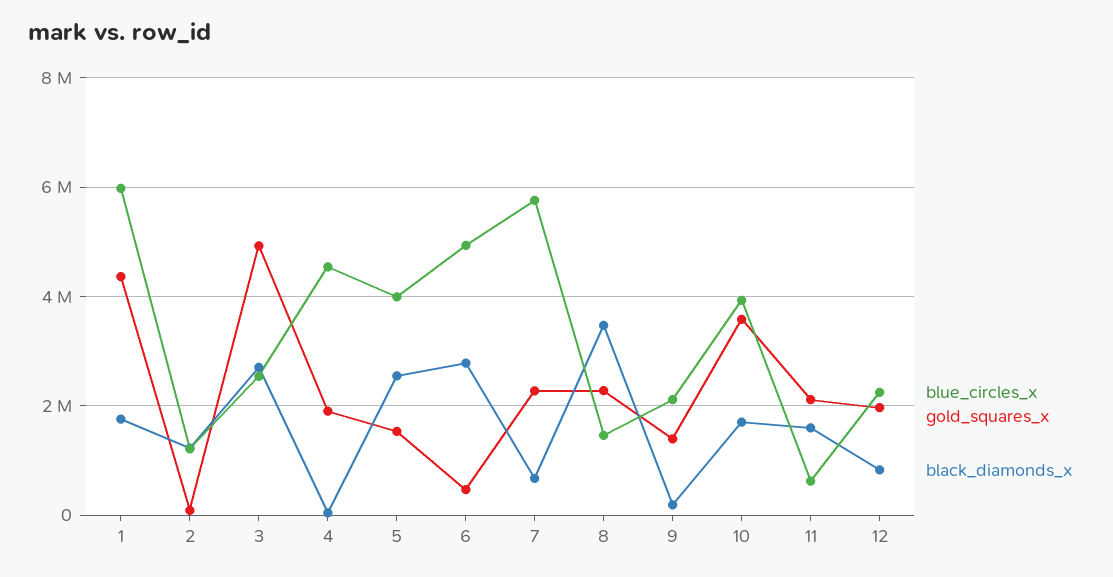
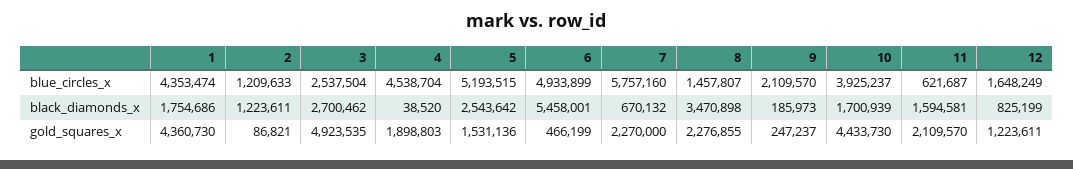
  {
    "blue_circles_x": {
-     "1": 6000000,
+     "1": 4353474,
      "2": 1209633,
      "3": 2537504,
      "4": 4538704,
-     "5": 4000000,
+     "5": 5193515,
      "6": 4933899,
      "7": 5757160,
      "8": 1457807,
      "9": 2109570,
      "10": 3925237,
      "11": 621687,
-     "12": 2200000
+     "12": 1648249
    },
    "gold_squares_x": {
      "1": 4360730,
      "2": 86821,
      "3": 4923535,
      "4": 1898803,
      "5": 1531136,
      "6": 466199,
      "7": 2270000,
      "8": 2276855,
-     "9": 1400000,
+     "9": 247237,
-     "10": 3600000,
+     "10": 4433730,
      "11": 2109570,
-     "12": 2000000
+     "12": 1223611
    },
    "black_diamonds_x": {
      "1": 1754686,
      "2": 1223611,
      "3": 2700462,
      "4": 38520,
      "5": 2543642,
-     "6": 2800000,
+     "6": 5458001,
      "7": 670132,
      "8": 3470898,
      "9": 185973,
      "10": 1700939,
      "11": 1594581,
      "12": 825199
    }
  }

